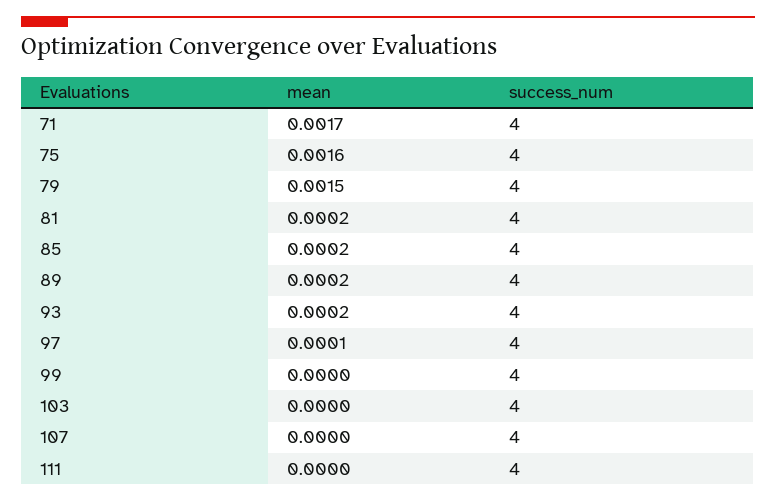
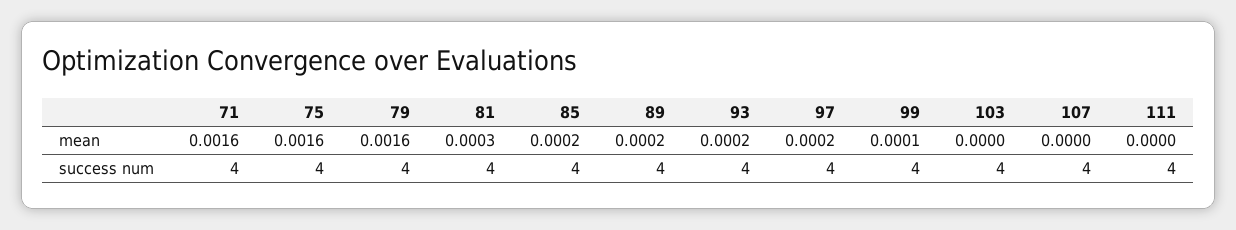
  {
    "mean": {
-     "71": 0.0017,
+     "71": 0.0016,
      "75": 0.0016,
-     "79": 0.0015,
+     "79": 0.0016,
-     "81": 0.0002,
+     "81": 0.0003,
      "85": 0.0002,
      "89": 0.0002,
      "93": 0.0002,
-     "97": 0.0001,
+     "97": 0.0002,
-     "99": 0,
+     "99": 0.0001,
      "103": 0,
      "107": 0,
      "111": 0
    },
    "success_num": {
      "71": 4,
      "75": 4,
      "79": 4,
      "81": 4,
      "85": 4,
      "89": 4,
      "93": 4,
      "97": 4,
      "99": 4,
      "103": 4,
      "107": 4,
      "111": 4
    }
  }

